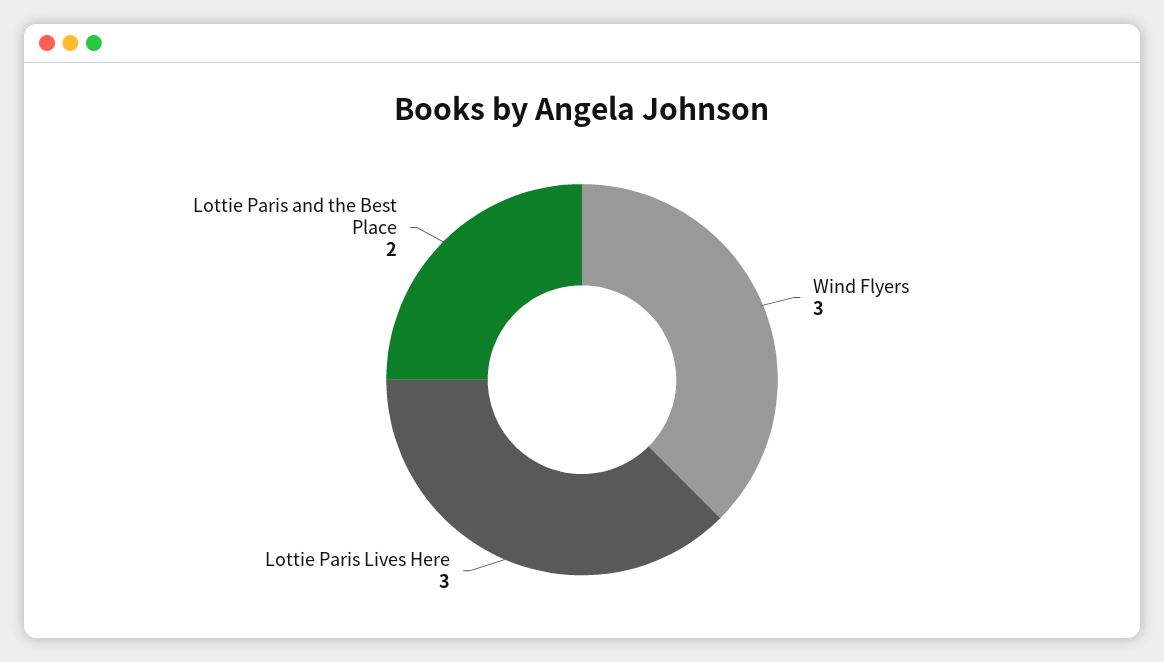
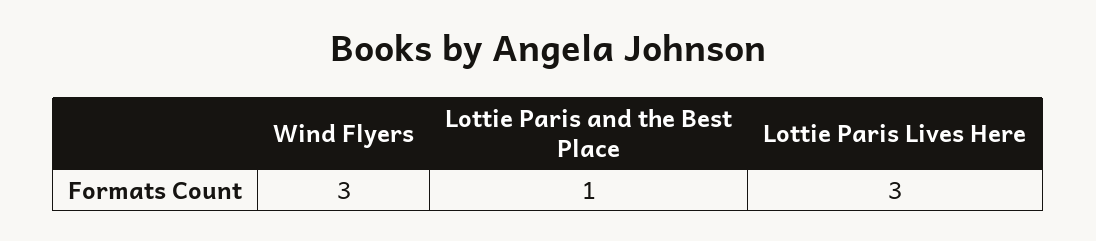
  {
    "Wind Flyers": 3,
    "Lottie Paris Lives Here": 3,
-   "Lottie Paris and the Best Place": 2
+   "Lottie Paris and the Best Place": 1
  }

